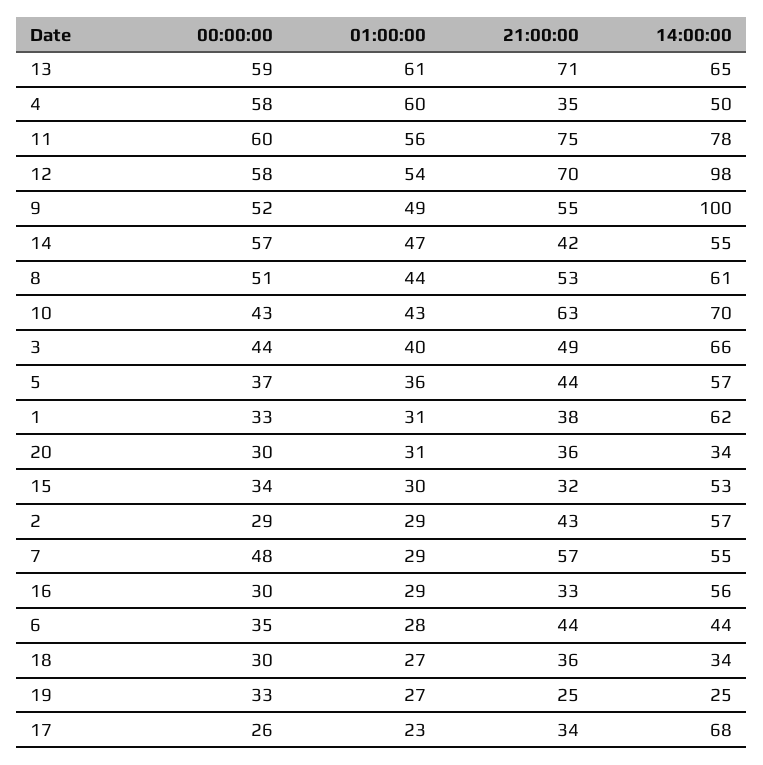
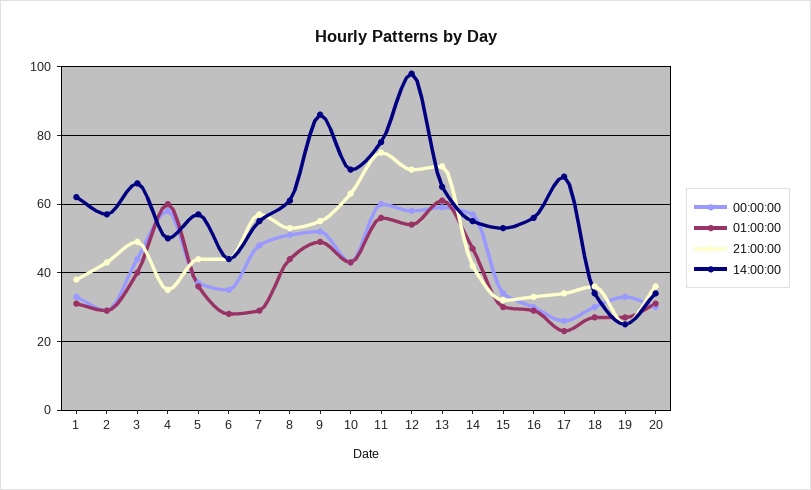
  {
    "00:00:00": {
      "13": 59,
      "4": 58,
      "11": 60,
      "12": 58,
      "9": 52,
      "14": 57,
      "8": 51,
      "10": 43,
      "3": 44,
      "5": 37,
      "1": 33,
      "20": 30,
      "15": 34,
      "2": 29,
      "7": 48,
      "16": 30,
      "6": 35,
      "18": 30,
      "19": 33,
      "17": 26
    },
    "01:00:00": {
      "13": 61,
      "4": 60,
      "11": 56,
      "12": 54,
      "9": 49,
      "14": 47,
      "8": 44,
      "10": 43,
      "3": 40,
      "5": 36,
      "1": 31,
      "20": 31,
      "15": 30,
      "2": 29,
      "7": 29,
      "16": 29,
      "6": 28,
      "18": 27,
      "19": 27,
      "17": 23
    },
    "21:00:00": {
      "13": 71,
      "4": 35,
      "11": 75,
      "12": 70,
      "9": 55,
      "14": 42,
      "8": 53,
      "10": 63,
      "3": 49,
      "5": 44,
      "1": 38,
      "20": 36,
      "15": 32,
      "2": 43,
      "7": 57,
      "16": 33,
      "6": 44,
      "18": 36,
      "19": 25,
      "17": 34
    },
    "14:00:00": {
      "13": 65,
      "4": 50,
      "11": 78,
      "12": 98,
-     "9": 100,
+     "9": 85,
      "14": 55,
      "8": 61,
      "10": 70,
      "3": 66,
      "5": 57,
      "1": 62,
      "20": 34,
      "15": 53,
      "2": 57,
      "7": 55,
      "16": 56,
      "6": 44,
      "18": 34,
      "19": 25,
      "17": 68
    }
  }

